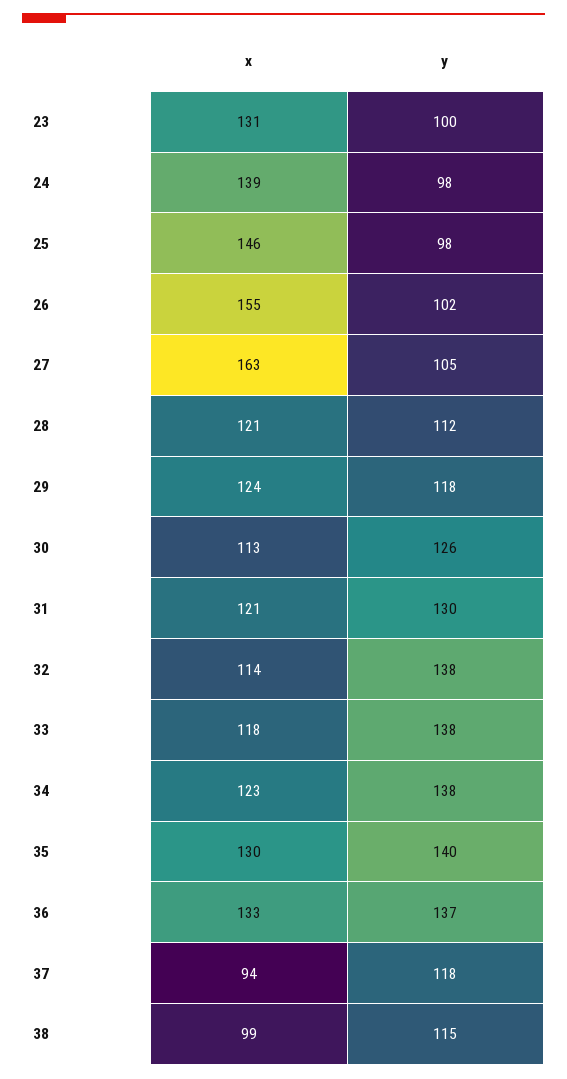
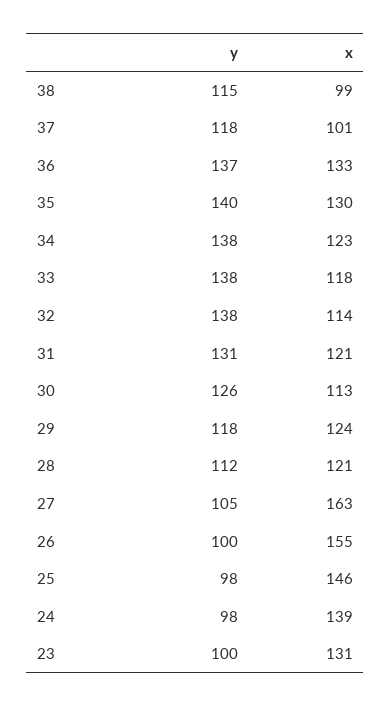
  {
    "x": {
      "23": 131,
      "24": 139,
      "25": 146,
      "26": 155,
      "27": 163,
      "28": 121,
      "29": 124,
      "30": 113,
      "31": 121,
      "32": 114,
      "33": 118,
      "34": 123,
      "35": 130,
      "36": 133,
-     "37": 94,
+     "37": 101,
      "38": 99
    },
    "y": {
      "23": 100,
      "24": 98,
      "25": 98,
-     "26": 102,
+     "26": 100,
      "27": 105,
      "28": 112,
      "29": 118,
      "30": 126,
-     "31": 130,
+     "31": 131,
      "32": 138,
      "33": 138,
      "34": 138,
      "35": 140,
      "36": 137,
      "37": 118,
      "38": 115
    }
  }

